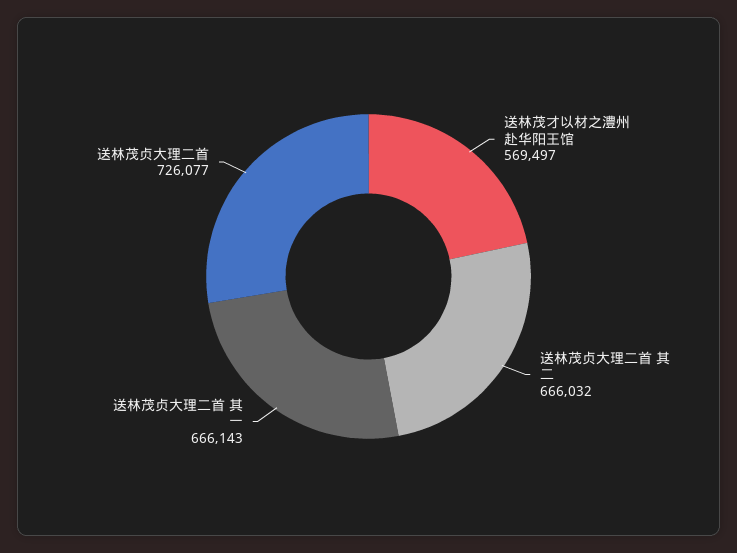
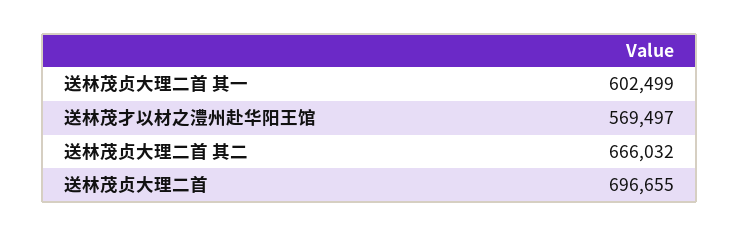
  {
    "送林茂才以材之澧州赴华阳王馆": 569497,
    "送林茂贞大理二首 其二": 666032,
-   "送林茂贞大理二首 其一": 666143,
+   "送林茂贞大理二首 其一": 602499,
-   "送林茂贞大理二首": 726077
+   "送林茂贞大理二首": 696655
  }

